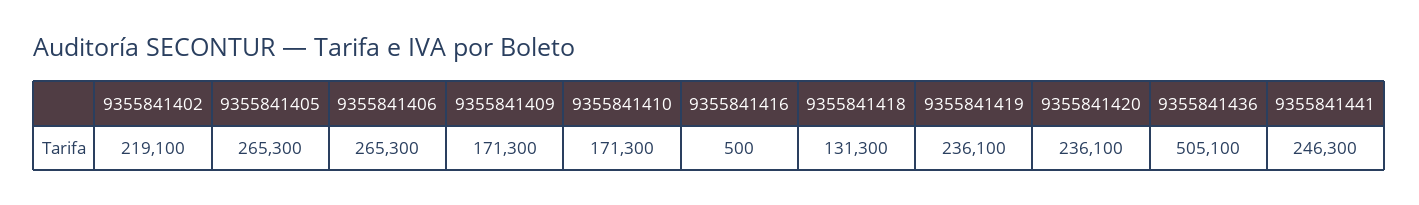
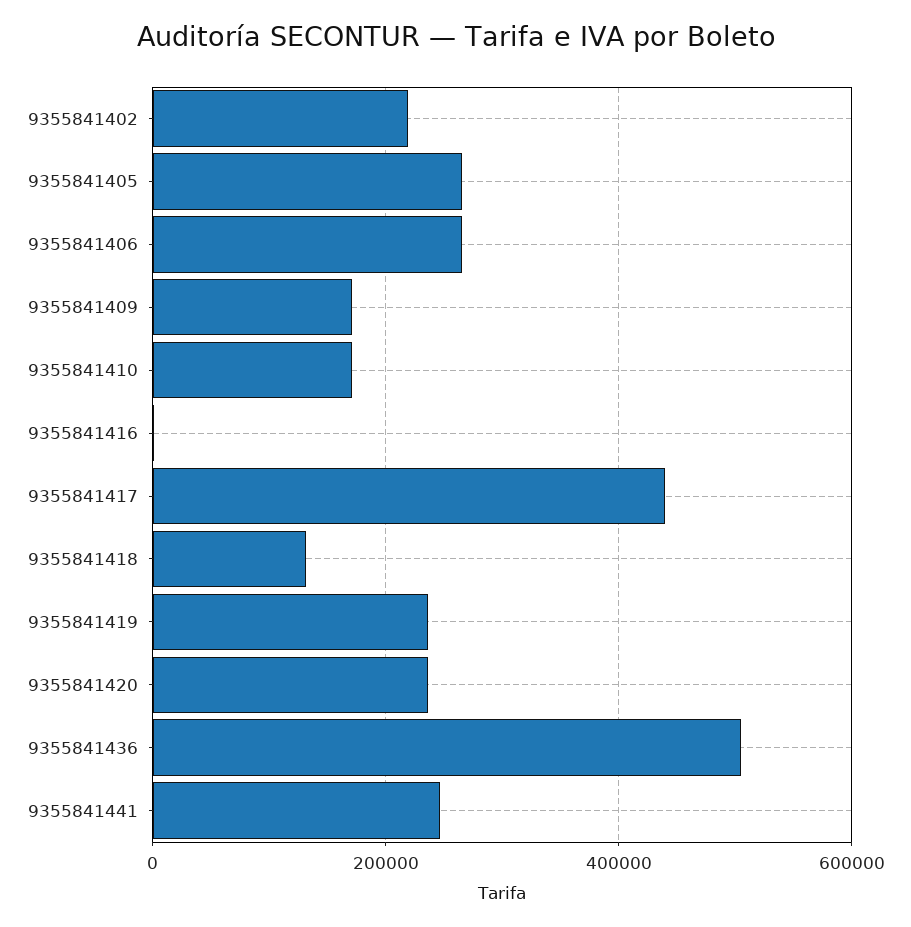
  {
    "9355841402": 219100,
    "9355841405": 265300,
    "9355841406": 265300,
    "9355841409": 171300,
    "9355841410": 171300,
    "9355841416": 500,
    "9355841418": 131300,
    "9355841419": 236100,
    "9355841420": 236100,
    "9355841436": 505100,
-   "9355841441": 246300
+   "9355841441": 246300,
+   "9355841417": 440000
  }

